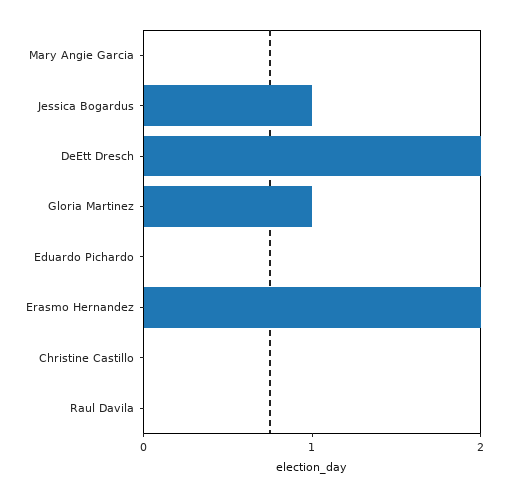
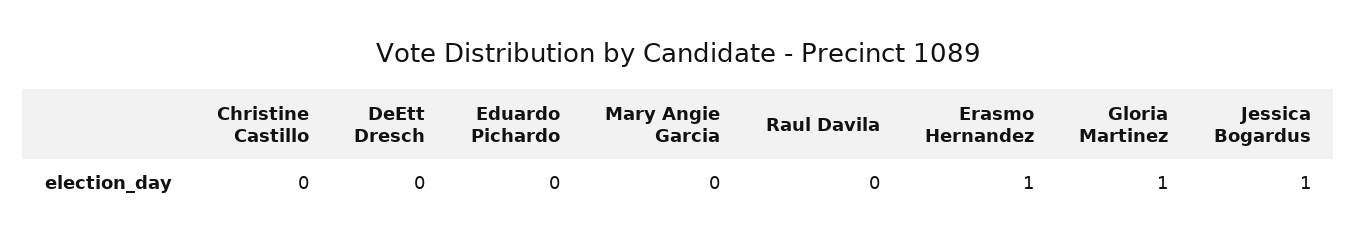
  {
    "Mary Angie Garcia": 0,
    "Jessica Bogardus": 1,
-   "DeEtt Dresch": 2,
+   "DeEtt Dresch": 0,
    "Gloria Martinez": 1,
    "Eduardo Pichardo": 0,
-   "Erasmo Hernandez": 2,
+   "Erasmo Hernandez": 1,
    "Christine Castillo": 0,
    "Raul Davila": 0
  }

